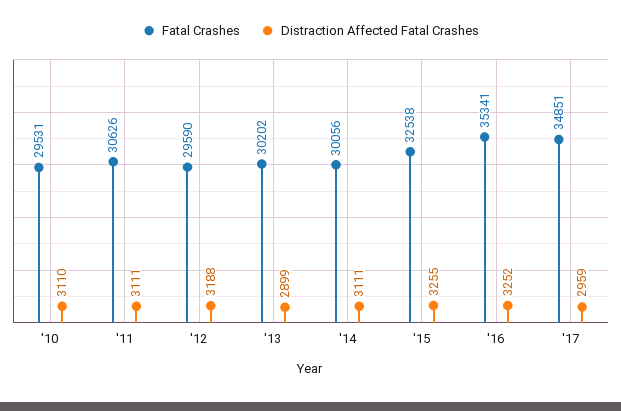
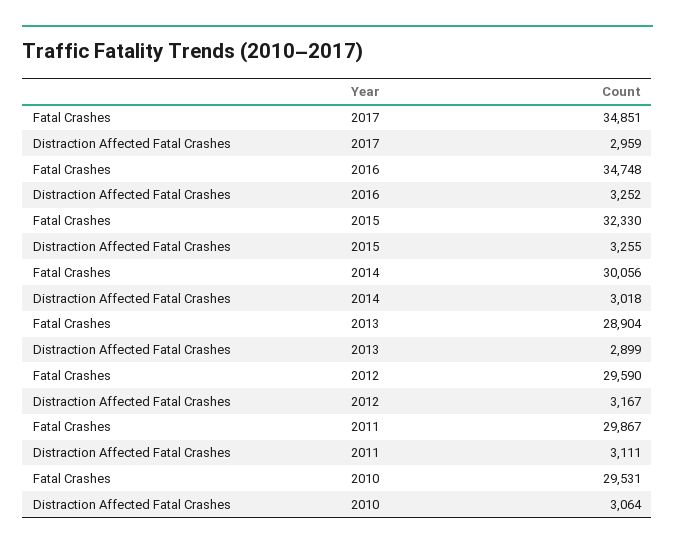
  {
    "Fatal Crashes": {
      "'10": 29531,
-     "'11": 30626,
+     "'11": 29867,
      "'12": 29590,
-     "'13": 30202,
+     "'13": 28904,
      "'14": 30056,
-     "'15": 32538,
+     "'15": 32330,
-     "'16": 35341,
+     "'16": 34748,
      "'17": 34851
    },
    "Distraction Affected Fatal Crashes": {
-     "'10": 3110,
+     "'10": 3064,
      "'11": 3111,
-     "'12": 3188,
+     "'12": 3167,
      "'13": 2899,
-     "'14": 3111,
+     "'14": 3018,
      "'15": 3255,
      "'16": 3252,
      "'17": 2959
    }
  }

